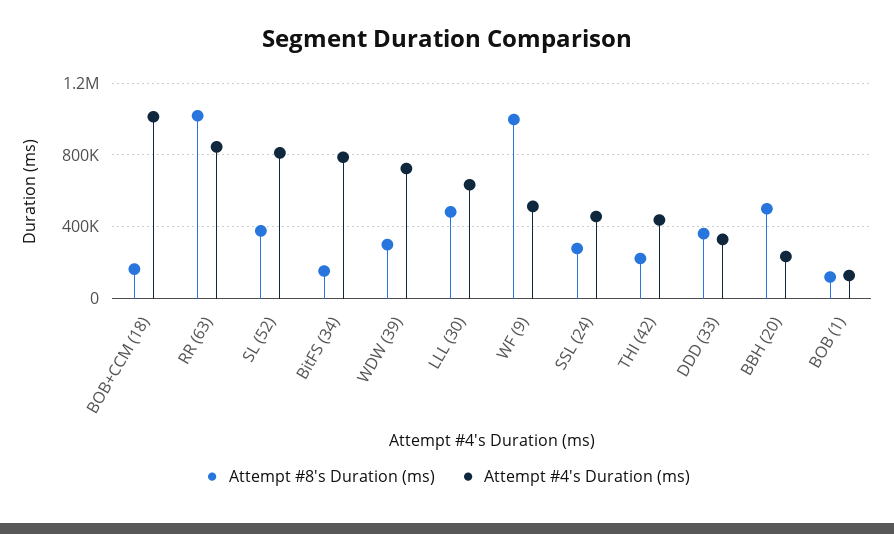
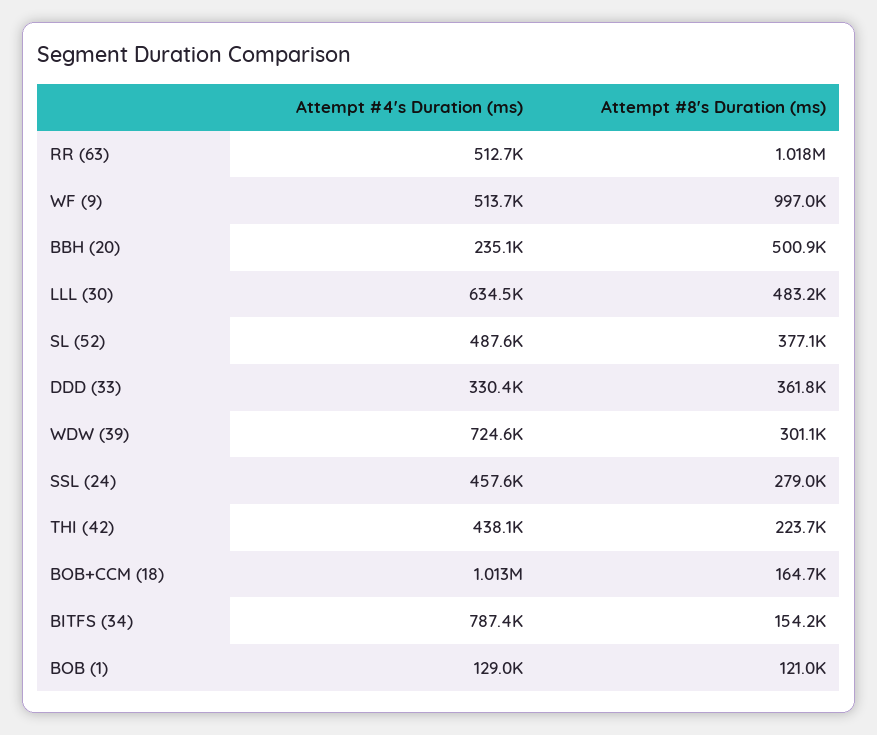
  {
    "Attempt #8's Duration (ms)": {
      "BOB+CCM (18)": 164700,
      "RR (63)": 1018000,
      "SL (52)": 377100,
      "BitFS (34)": 154200,
      "WDW (39)": 301100,
      "LLL (30)": 483200,
      "WF (9)": 997000,
      "SSL (24)": 279000,
      "THI (42)": 223700,
      "DDD (33)": 361800,
      "BBH (20)": 500900,
      "BOB (1)": 121000
    },
    "Attempt #4's Duration (ms)": {
      "BOB+CCM (18)": 1013000,
-     "RR (63)": 850000,
+     "RR (63)": 512700,
-     "SL (52)": 800000,
+     "SL (52)": 487600,
      "BitFS (34)": 787400,
      "WDW (39)": 724600,
      "LLL (30)": 634500,
      "WF (9)": 513700,
      "SSL (24)": 457600,
      "THI (42)": 438100,
      "DDD (33)": 330400,
      "BBH (20)": 235100,
      "BOB (1)": 129000
    }
  }

